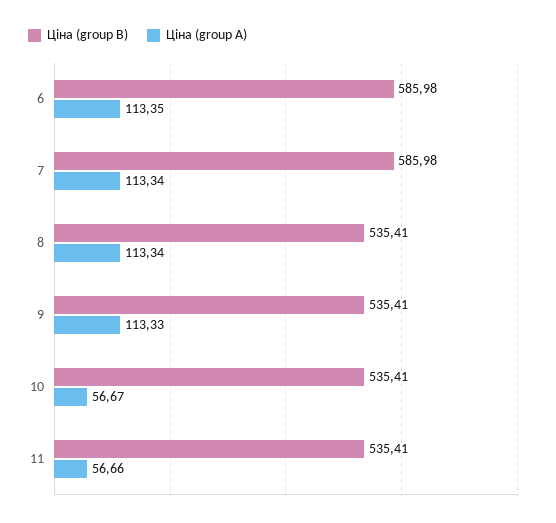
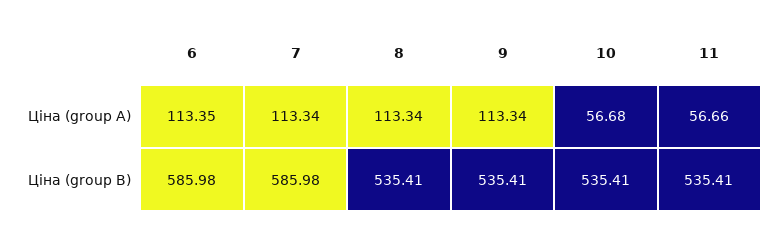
  {
    "Ціна (group B)": {
      "6": 585.98,
      "7": 585.98,
      "8": 535.41,
      "9": 535.41,
      "10": 535.41,
      "11": 535.41
    },
    "Ціна (group A)": {
      "6": 113.35,
      "7": 113.34,
      "8": 113.34,
-     "9": 113.33,
+     "9": 113.34,
-     "10": 56.67,
+     "10": 56.68,
      "11": 56.66
    }
  }

